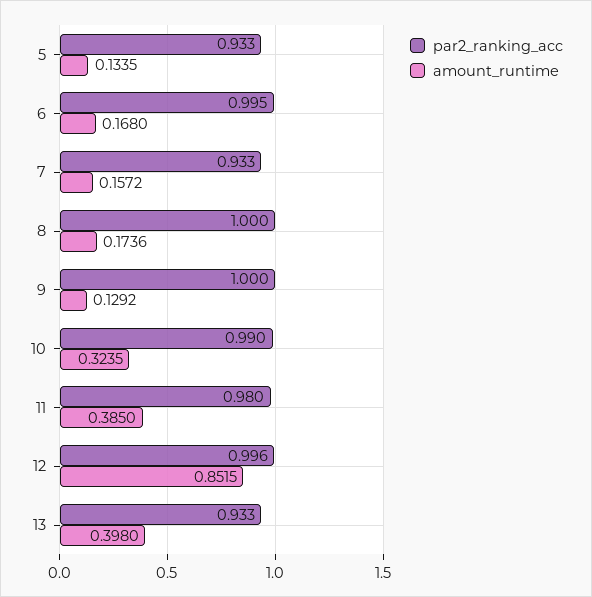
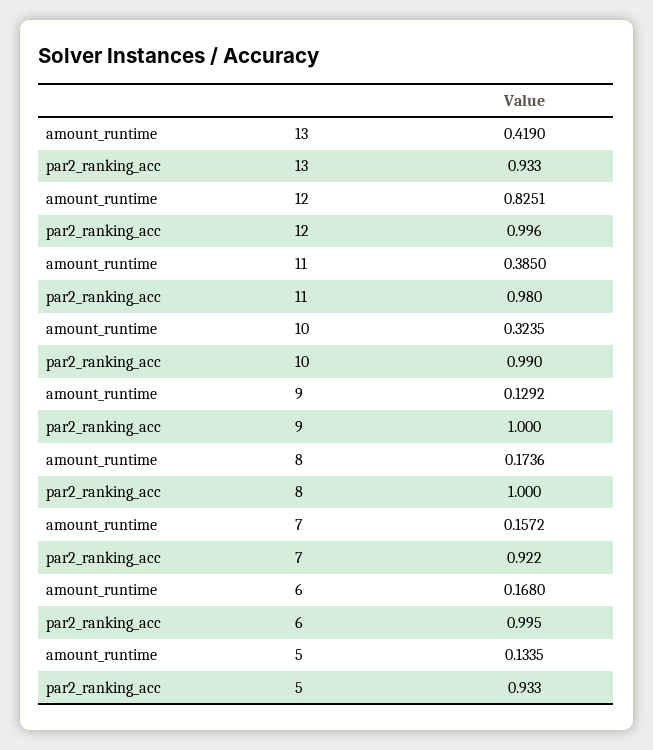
  {
    "par2_ranking_acc": {
      "5": 0.933,
      "6": 0.995,
-     "7": 0.933,
+     "7": 0.922,
      "8": 1,
      "9": 1,
      "10": 0.99,
      "11": 0.98,
      "12": 0.996,
      "13": 0.933
    },
    "amount_runtime": {
      "5": 0.1335,
      "6": 0.168,
      "7": 0.1572,
      "8": 0.1736,
      "9": 0.1292,
      "10": 0.3235,
      "11": 0.385,
-     "12": 0.8515,
+     "12": 0.8251,
-     "13": 0.398
+     "13": 0.419
    }
  }

